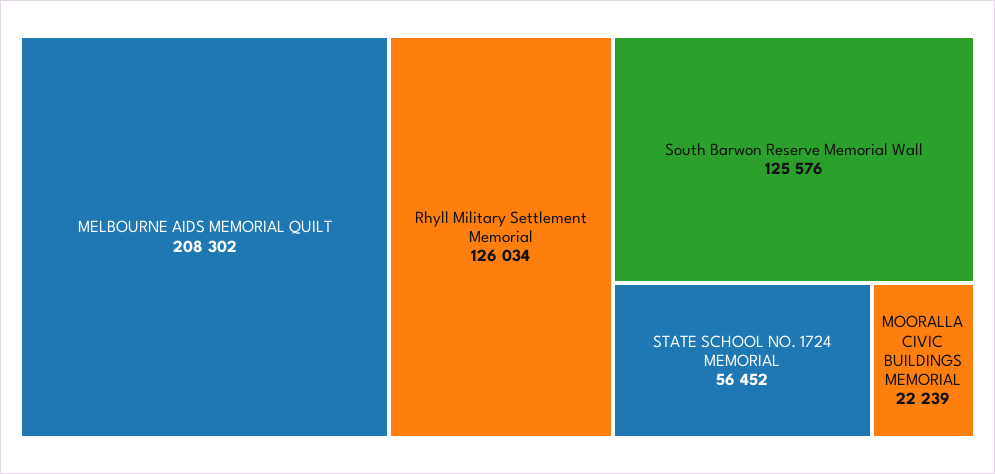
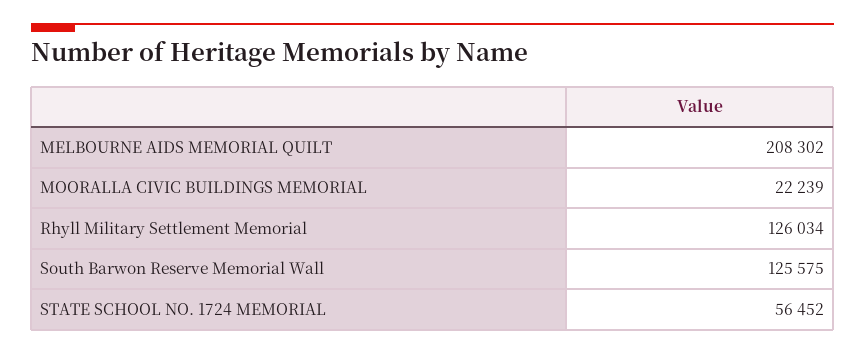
  {
    "MELBOURNE AIDS MEMORIAL QUILT": 208302,
    "Rhyll Military Settlement Memorial": 126034,
-   "South Barwon Reserve Memorial Wall": 125576,
+   "South Barwon Reserve Memorial Wall": 125575,
    "STATE SCHOOL NO. 1724 MEMORIAL": 56452,
    "MOORALLA CIVIC BUILDINGS MEMORIAL": 22239
  }

